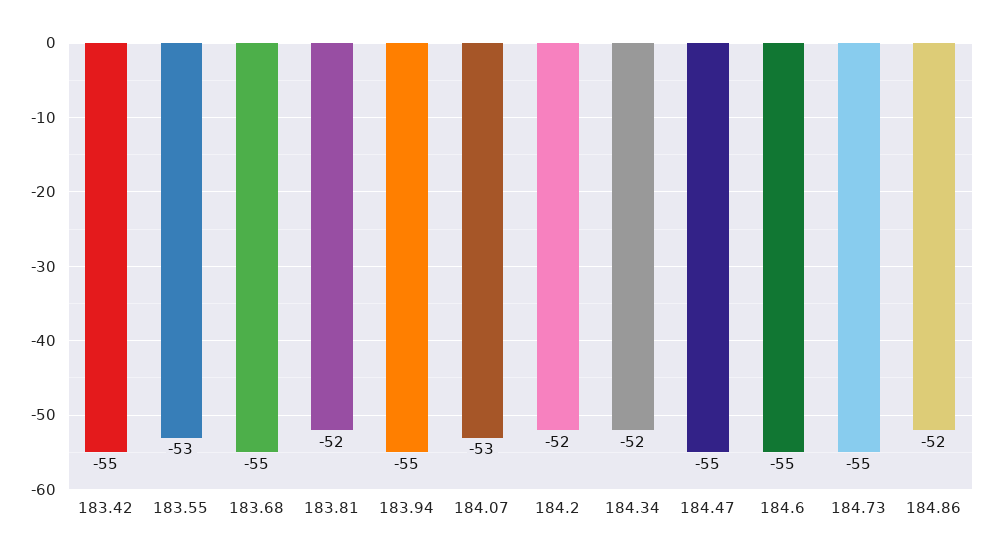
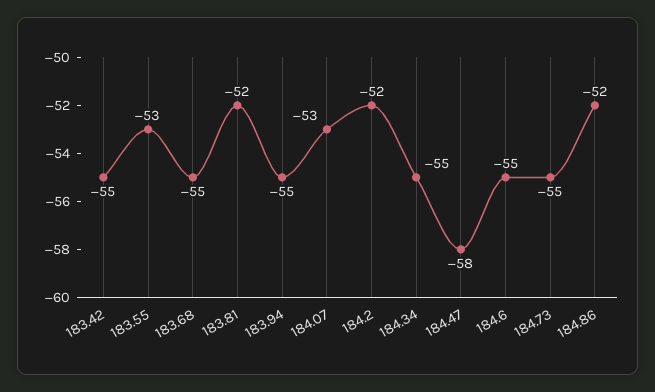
  {
    "183.42": -55,
    "183.55": -53,
    "183.68": -55,
    "183.81": -52,
    "183.94": -55,
    "184.07": -53,
    "184.2": -52,
-   "184.34": -52,
+   "184.34": -55,
-   "184.47": -55,
+   "184.47": -58,
    "184.6": -55,
    "184.73": -55,
    "184.86": -52
  }

